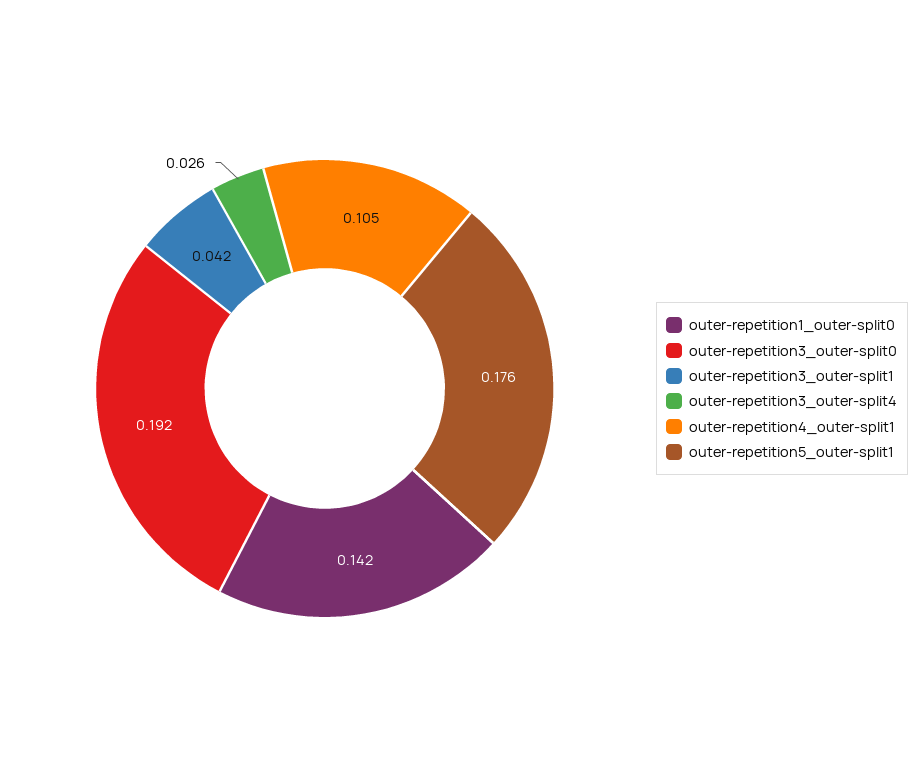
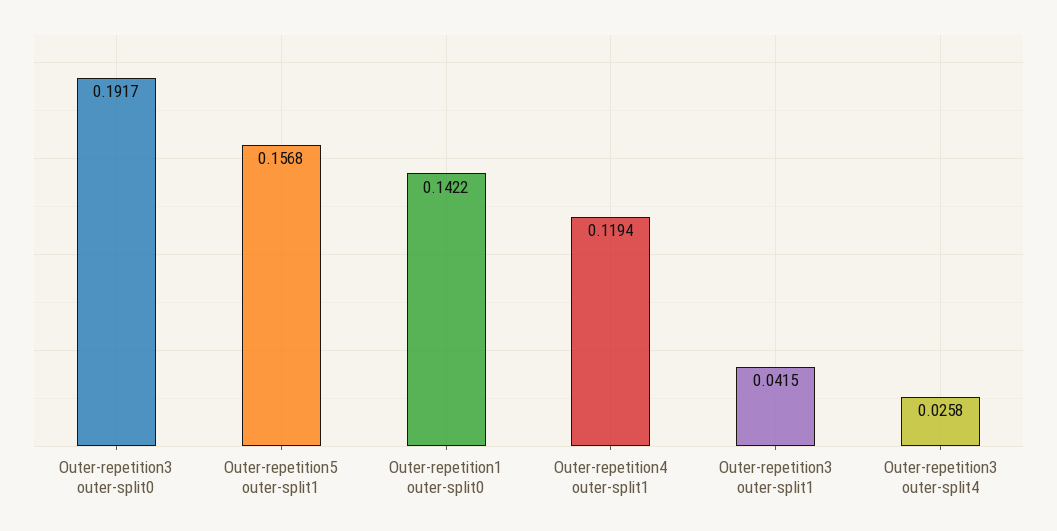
  {
    "outer-repetition1_outer-split0": 0.1422,
    "outer-repetition3_outer-split0": 0.1917,
    "outer-repetition3_outer-split1": 0.0415,
    "outer-repetition3_outer-split4": 0.0258,
-   "outer-repetition4_outer-split1": 0.105,
+   "outer-repetition4_outer-split1": 0.1194,
-   "outer-repetition5_outer-split1": 0.176
+   "outer-repetition5_outer-split1": 0.1568
  }

